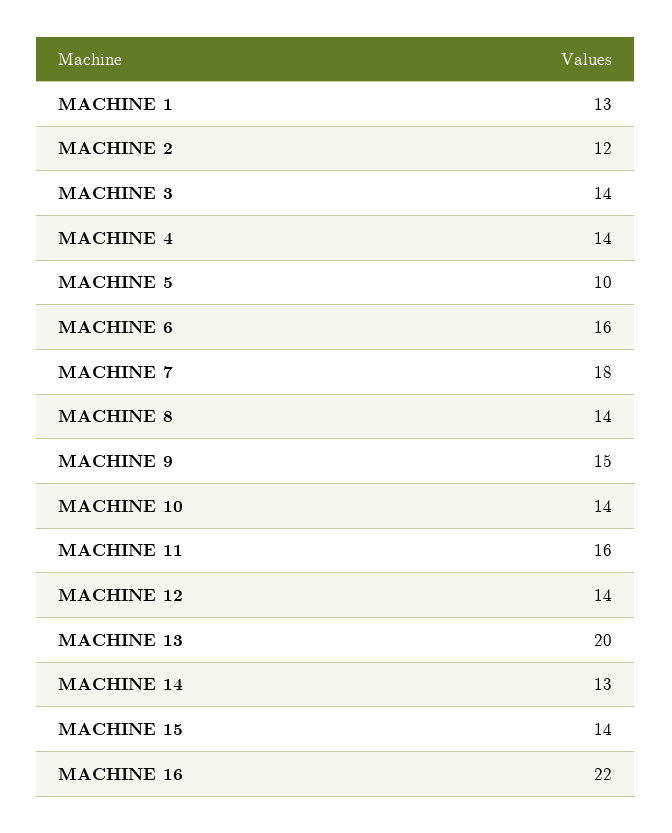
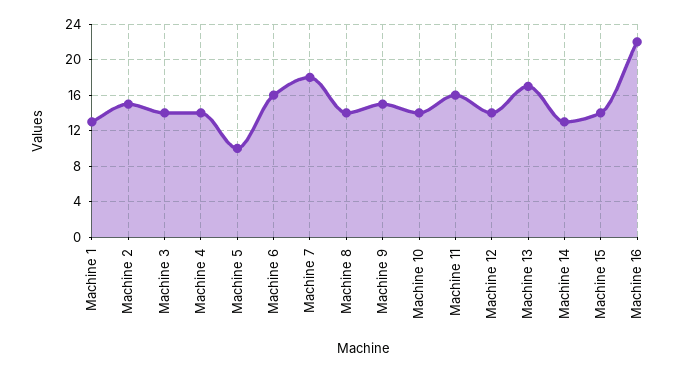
  {
    "MACHINE 1": 13,
-   "MACHINE 2": 12,
+   "MACHINE 2": 15,
    "MACHINE 3": 14,
    "MACHINE 4": 14,
    "MACHINE 5": 10,
    "MACHINE 6": 16,
    "MACHINE 7": 18,
    "MACHINE 8": 14,
    "MACHINE 9": 15,
    "MACHINE 10": 14,
    "MACHINE 11": 16,
    "MACHINE 12": 14,
-   "MACHINE 13": 20,
+   "MACHINE 13": 17,
    "MACHINE 14": 13,
    "MACHINE 15": 14,
    "MACHINE 16": 22
  }

